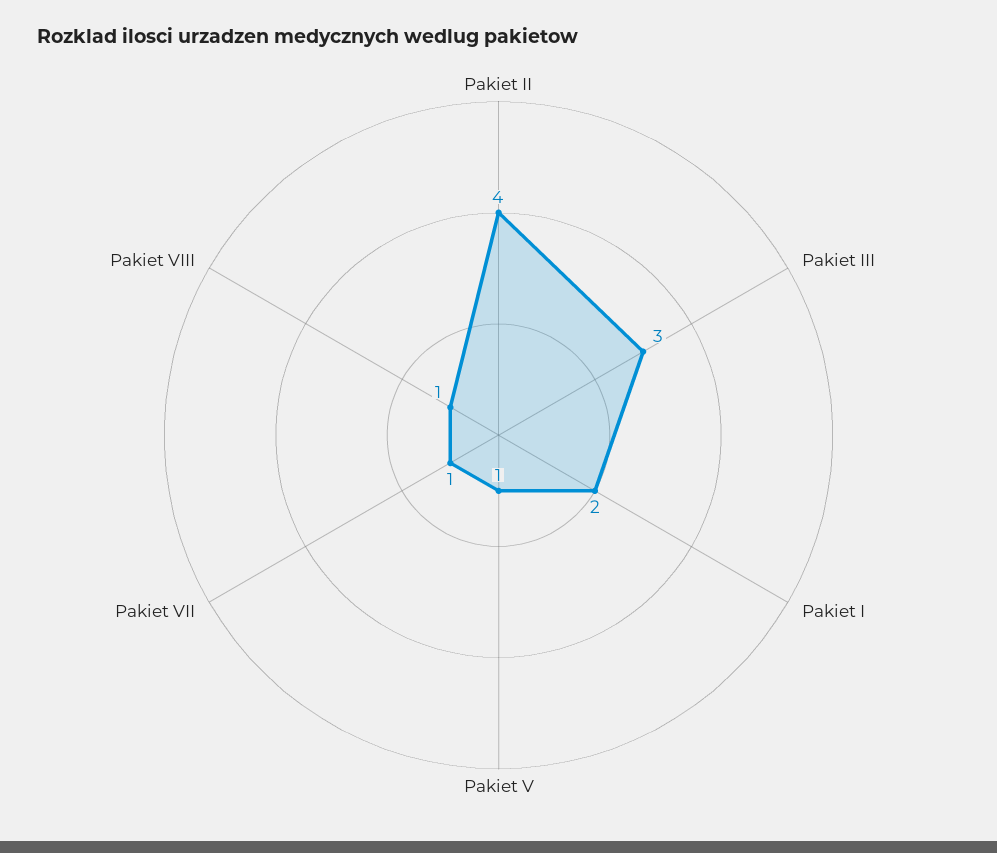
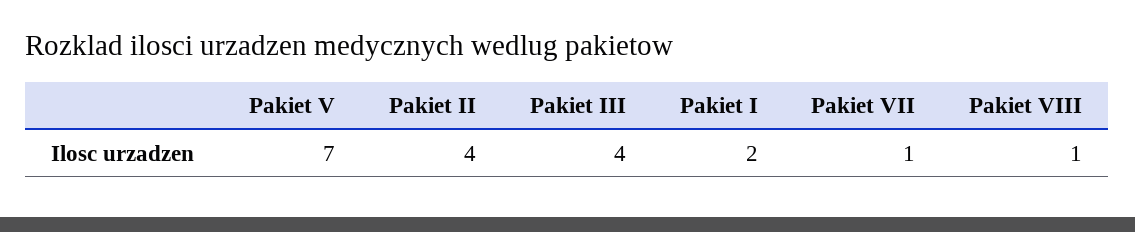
  {
    "Pakiet II": 4,
-   "Pakiet III": 3,
+   "Pakiet III": 4,
    "Pakiet I": 2,
-   "Pakiet V": 1,
+   "Pakiet V": 7,
    "Pakiet VII": 1,
    "Pakiet VIII": 1
  }

